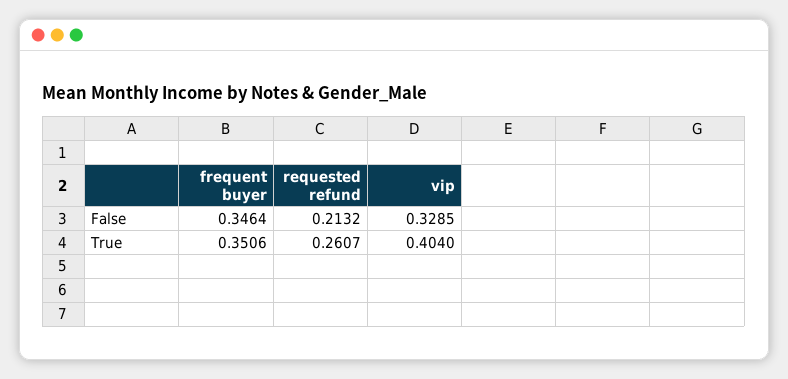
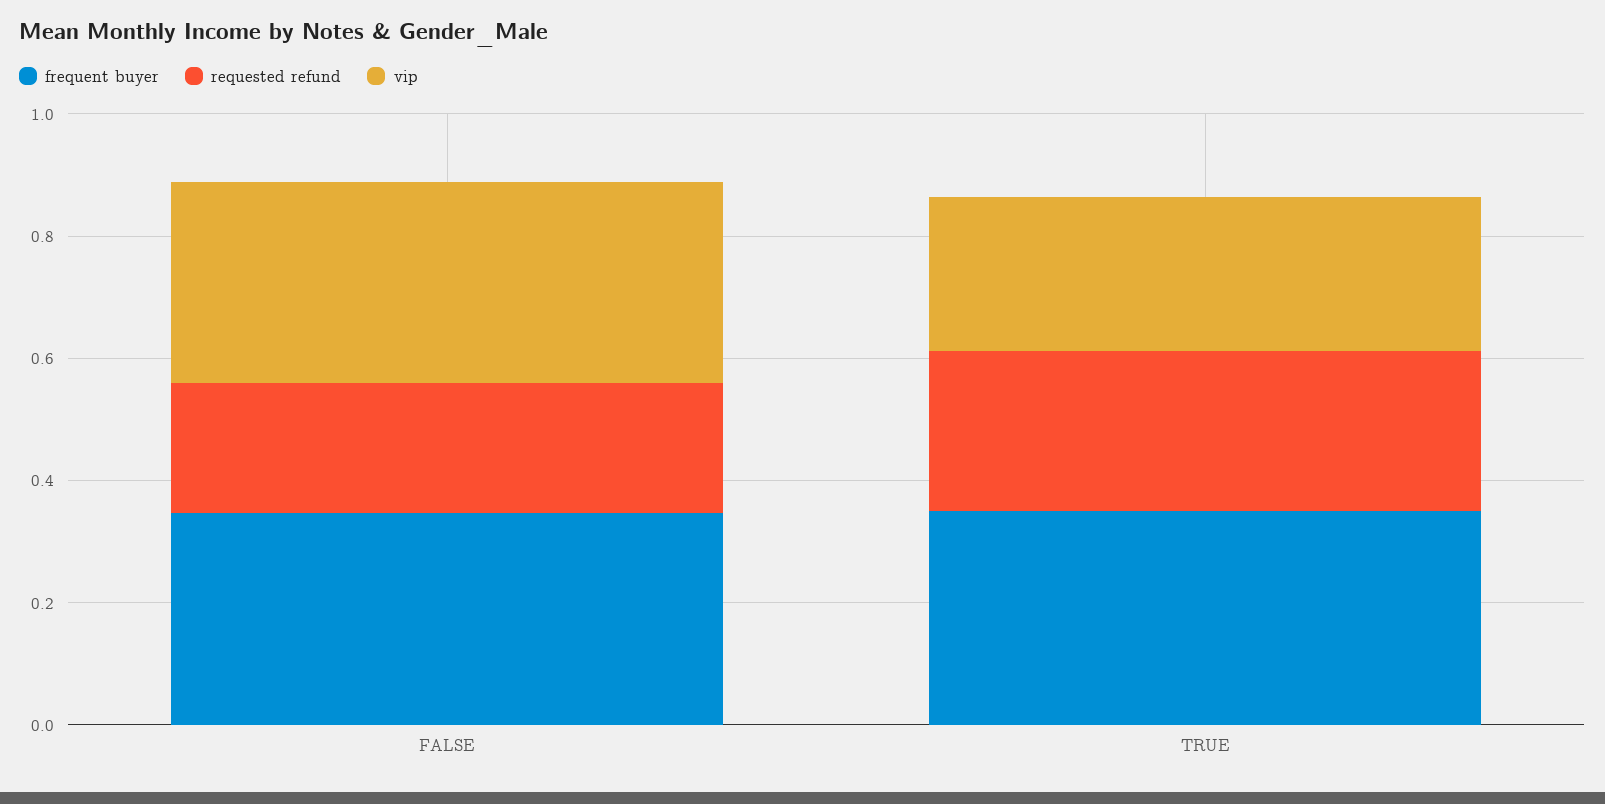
  {
    "frequent buyer": {
      "False": 0.3464,
      "True": 0.3506
    },
    "requested refund": {
      "False": 0.2132,
      "True": 0.2607
    },
    "vip": {
      "False": 0.3285,
-     "True": 0.404
+     "True": 0.25
    }
  }

